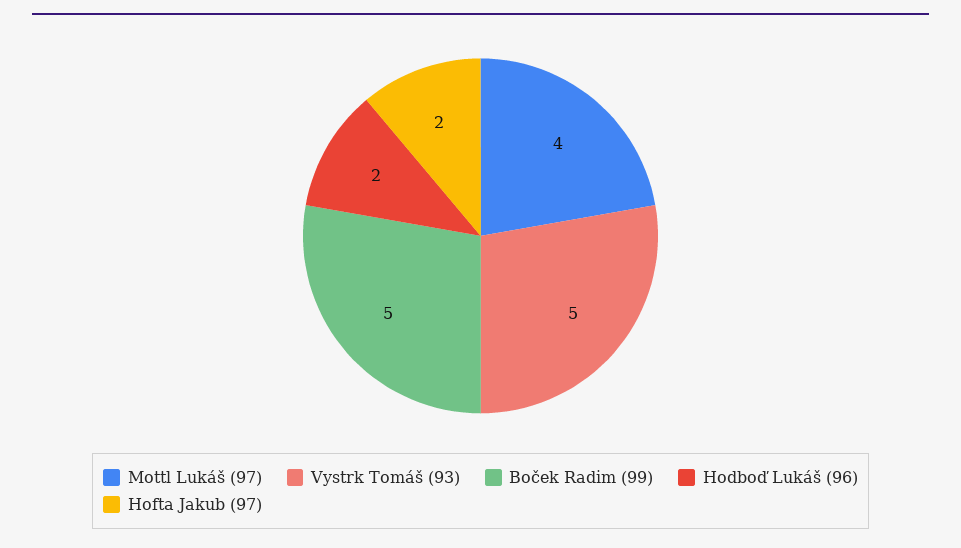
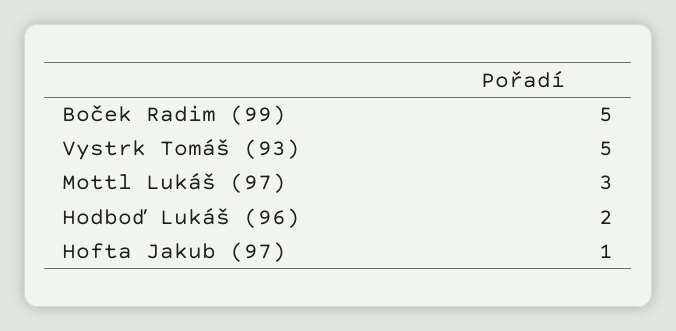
  {
-   "Mottl Lukáš (97)": 4,
+   "Mottl Lukáš (97)": 3,
    "Vystrk Tomáš (93)": 5,
    "Boček Radim (99)": 5,
    "Hodboď Lukáš (96)": 2,
-   "Hofta Jakub (97)": 2
+   "Hofta Jakub (97)": 1
  }

